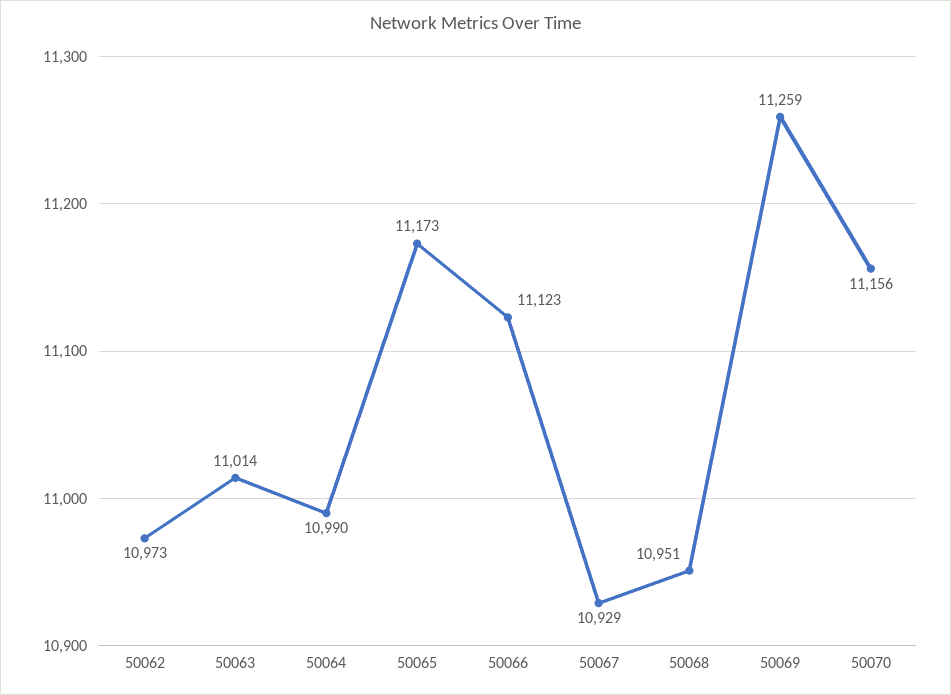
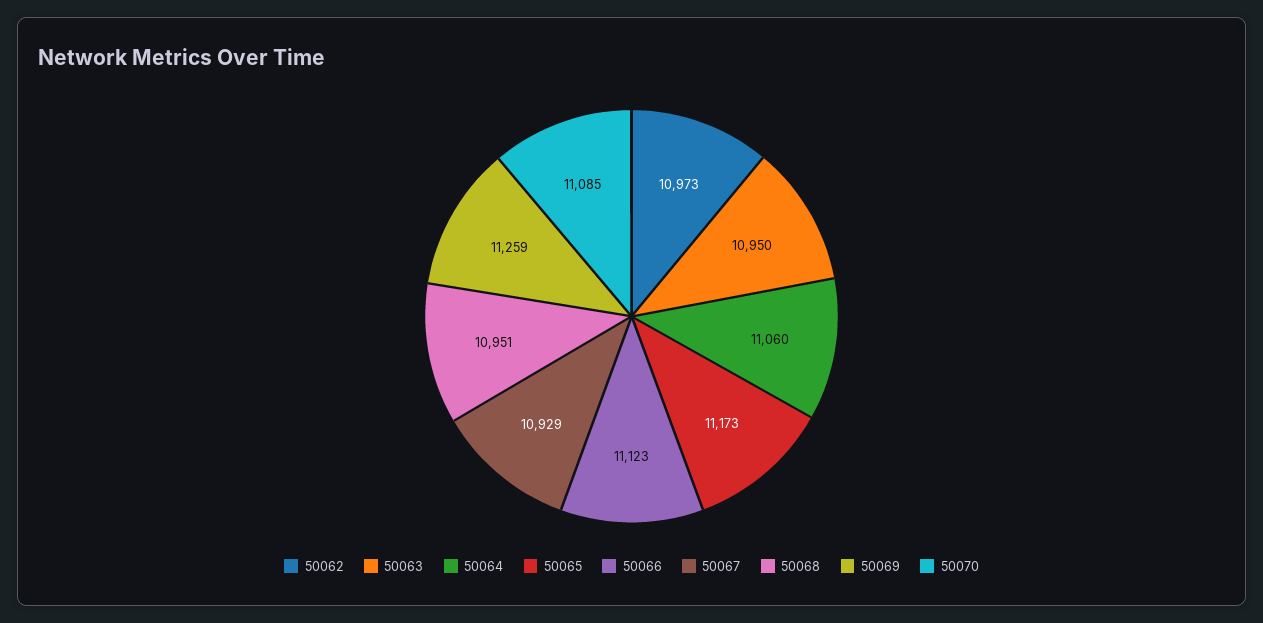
  {
    "50062": 10973,
-   "50063": 11014,
+   "50063": 10950,
-   "50064": 10990,
+   "50064": 11060,
    "50065": 11173,
    "50066": 11123,
    "50067": 10929,
    "50068": 10951,
    "50069": 11259,
-   "50070": 11156
+   "50070": 11085
  }

